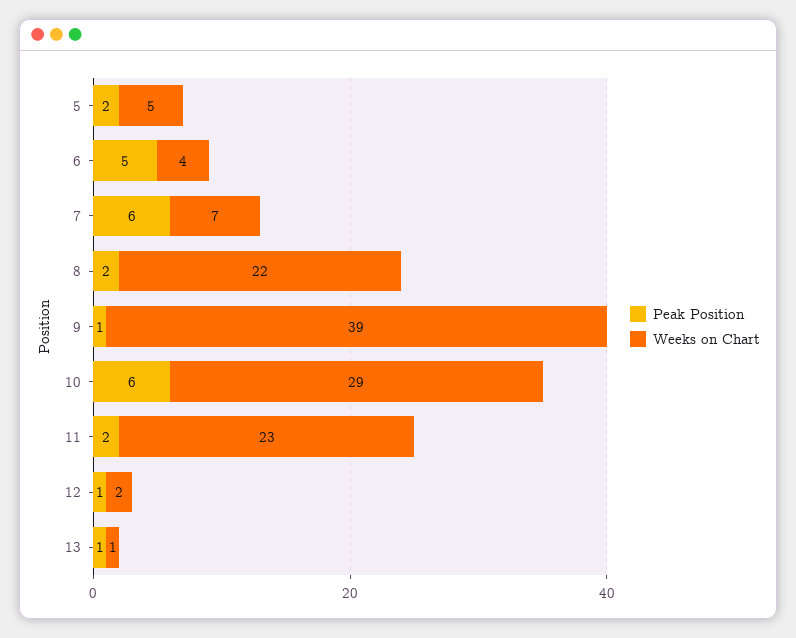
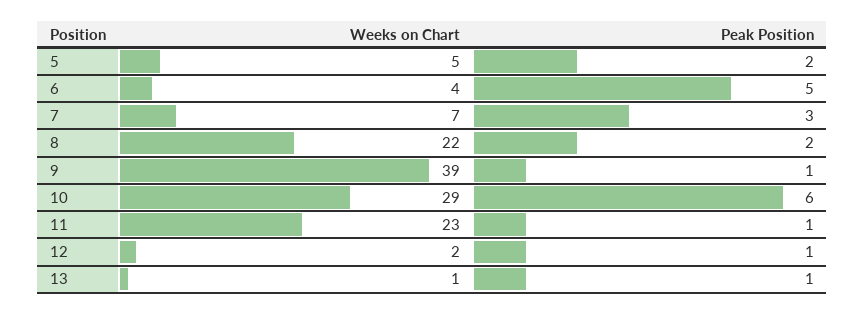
  {
    "Peak Position": {
      "5": 2,
      "6": 5,
-     "7": 6,
+     "7": 3,
      "8": 2,
      "9": 1,
      "10": 6,
-     "11": 2,
+     "11": 1,
      "12": 1,
      "13": 1
    },
    "Weeks on Chart": {
      "5": 5,
      "6": 4,
      "7": 7,
      "8": 22,
      "9": 39,
      "10": 29,
      "11": 23,
      "12": 2,
      "13": 1
    }
  }

